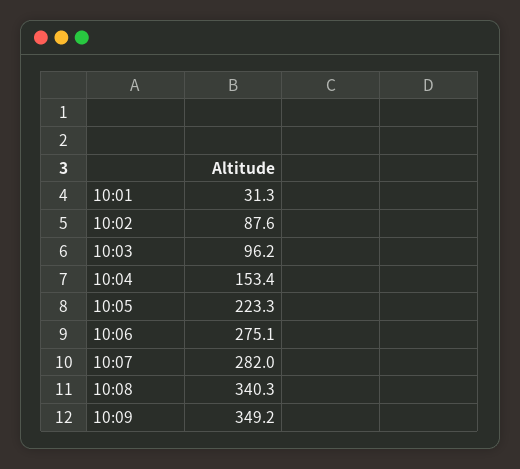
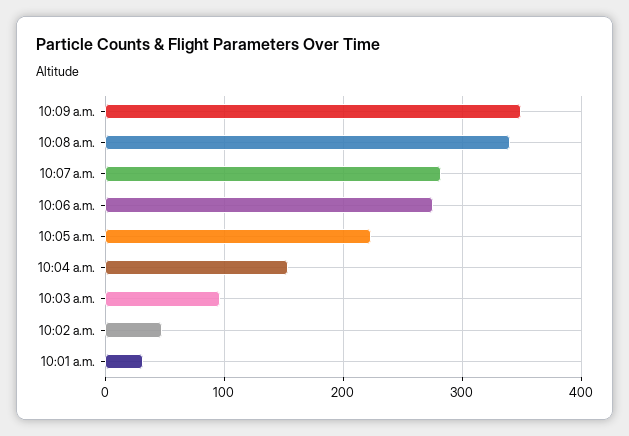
  {
    "10:01": 31.3,
-   "10:02": 87.6,
+   "10:02": 50,
    "10:03": 96.2,
    "10:04": 153.4,
    "10:05": 223.3,
    "10:06": 275.1,
    "10:07": 282,
    "10:08": 340.3,
    "10:09": 349.2
  }

